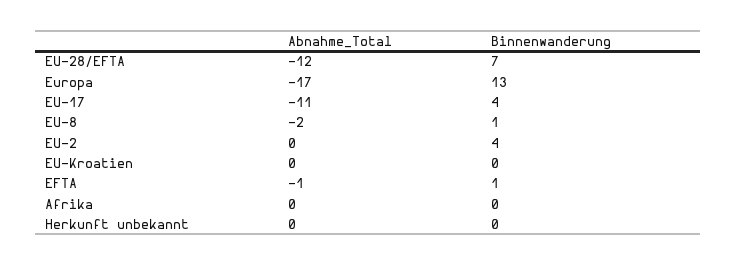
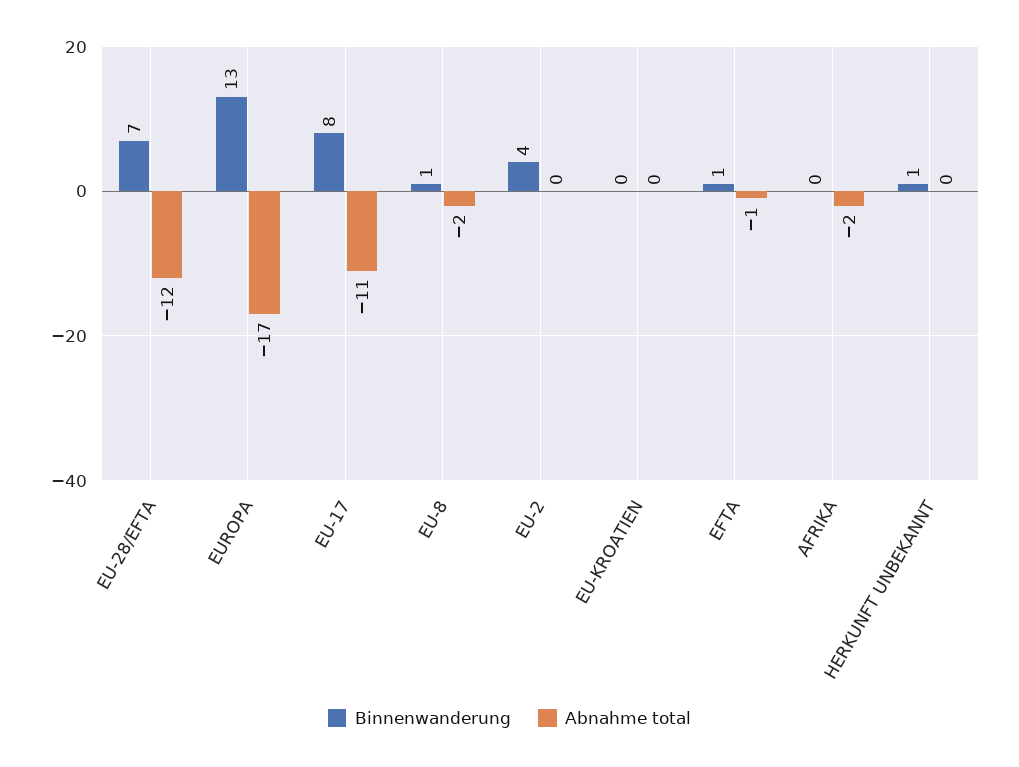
  {
    "Abnahme_Total": {
      "EU-28/EFTA": -12,
      "Europa": -17,
      "EU-17": -11,
      "EU-8": -2,
      "EU-2": 0,
      "EU-Kroatien": 0,
      "EFTA": -1,
-     "Afrika": 0,
+     "Afrika": -2,
      "Herkunft unbekannt": 0
    },
    "Binnenwanderung": {
      "EU-28/EFTA": 7,
      "Europa": 13,
-     "EU-17": 4,
+     "EU-17": 8,
      "EU-8": 1,
      "EU-2": 4,
      "EU-Kroatien": 0,
      "EFTA": 1,
      "Afrika": 0,
-     "Herkunft unbekannt": 0
+     "Herkunft unbekannt": 1
    }
  }

